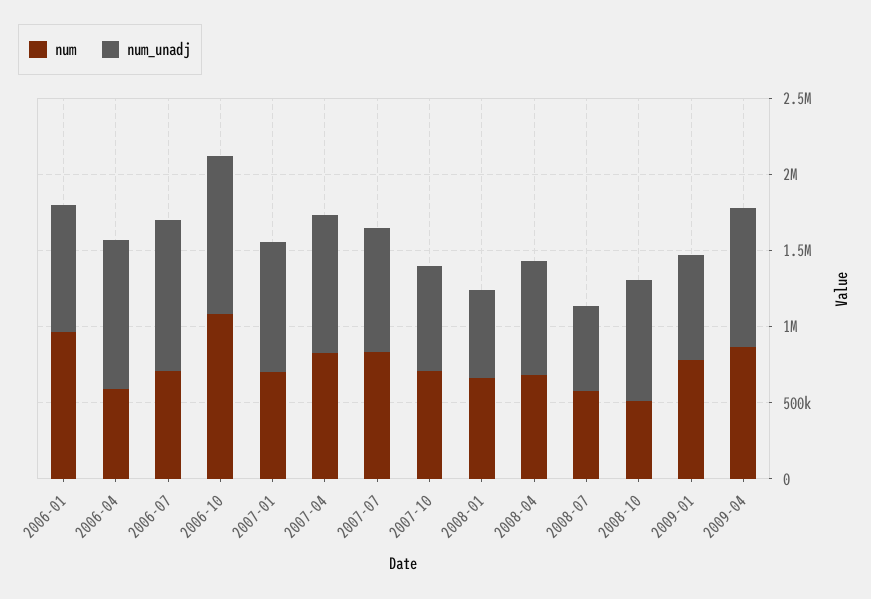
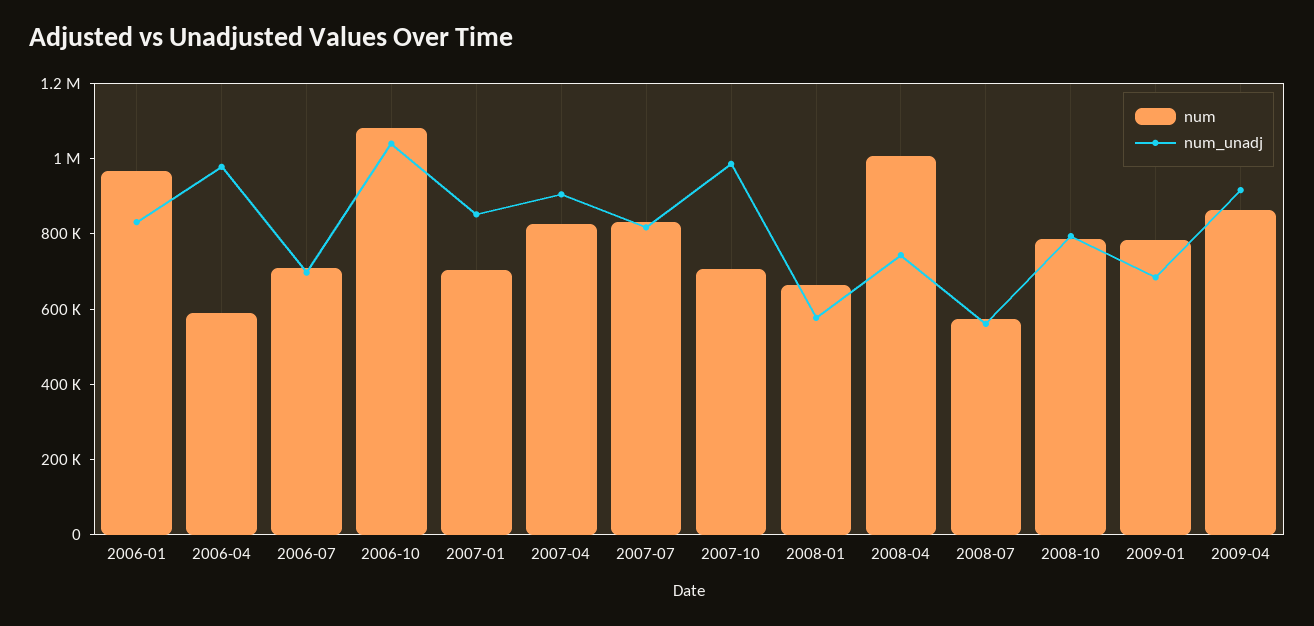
  {
    "num": {
      "2006-01": 950000,
      "2006-04": 600000,
      "2006-07": 700000,
      "2006-10": 1100000,
      "2007-01": 700000,
      "2007-04": 850000,
      "2007-07": 850000,
      "2007-10": 700000,
      "2008-01": 650000,
-     "2008-04": 700000,
+     "2008-04": 1000000,
      "2008-07": 550000,
-     "2008-10": 500000,
+     "2008-10": 800000,
      "2009-01": 800000,
      "2009-04": 850000
    },
    "num_unadj": {
      "2006-01": 850000,
      "2006-04": 1000000,
-     "2006-07": 1000000,
+     "2006-07": 700000,
      "2006-10": 1050000,
      "2007-01": 850000,
      "2007-04": 900000,
      "2007-07": 800000,
-     "2007-10": 700000,
+     "2007-10": 1000000,
      "2008-01": 600000,
      "2008-04": 750000,
      "2008-07": 550000,
      "2008-10": 800000,
      "2009-01": 700000,
      "2009-04": 900000
    }
  }

